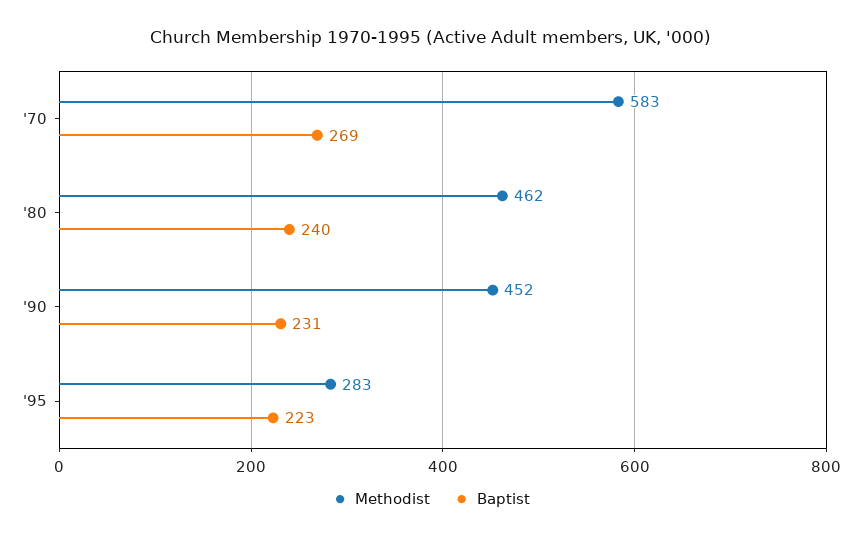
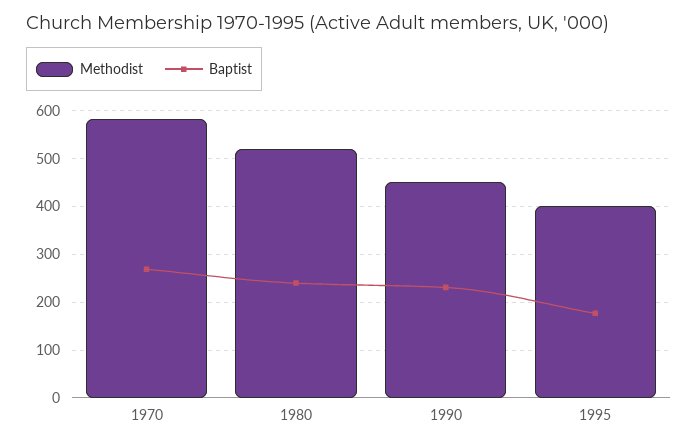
  {
    "Methodist": {
      "'70": 583,
-     "'80": 462,
+     "'80": 520,
      "'90": 452,
-     "'95": 283
+     "'95": 400
    },
    "Baptist": {
      "'70": 269,
      "'80": 240,
      "'90": 231,
-     "'95": 223
+     "'95": 180
    }
  }

